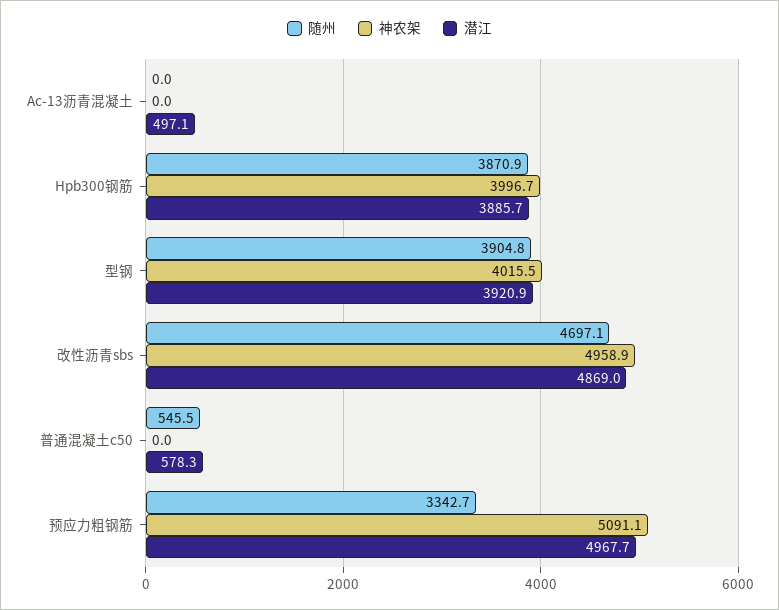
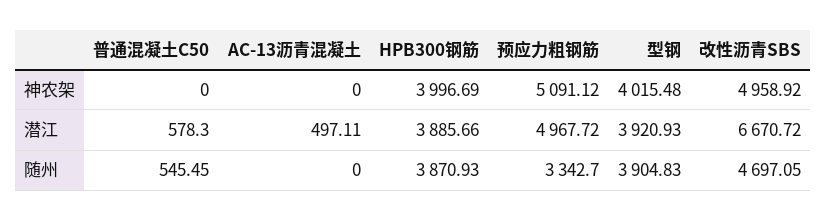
  {
    "随州": {
      "Ac-13沥青混凝土": 0,
      "Hpb300钢筋": 3870.93,
      "型钢": 3904.83,
      "改性沥青sbs": 4697.05,
      "普通混凝土c50": 545.45,
      "预应力粗钢筋": 3342.7
    },
    "神农架": {
      "Ac-13沥青混凝土": 0,
      "Hpb300钢筋": 3996.69,
      "型钢": 4015.48,
      "改性沥青sbs": 4958.92,
      "普通混凝土c50": 0,
      "预应力粗钢筋": 5091.12
    },
    "潜江": {
      "Ac-13沥青混凝土": 497.11,
      "Hpb300钢筋": 3885.66,
      "型钢": 3920.93,
-     "改性沥青sbs": 4869,
+     "改性沥青sbs": 6670.72,
      "普通混凝土c50": 578.3,
      "预应力粗钢筋": 4967.72
    }
  }

